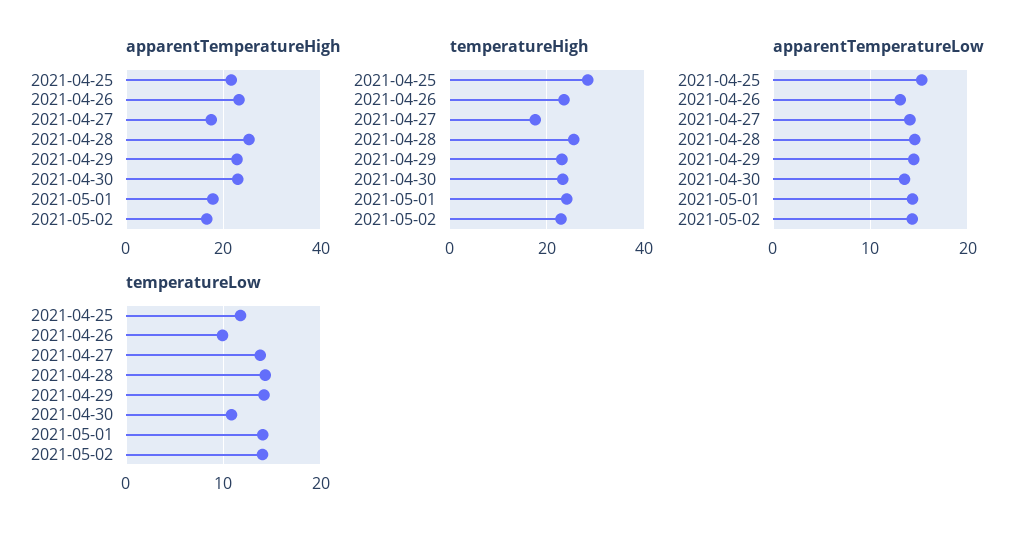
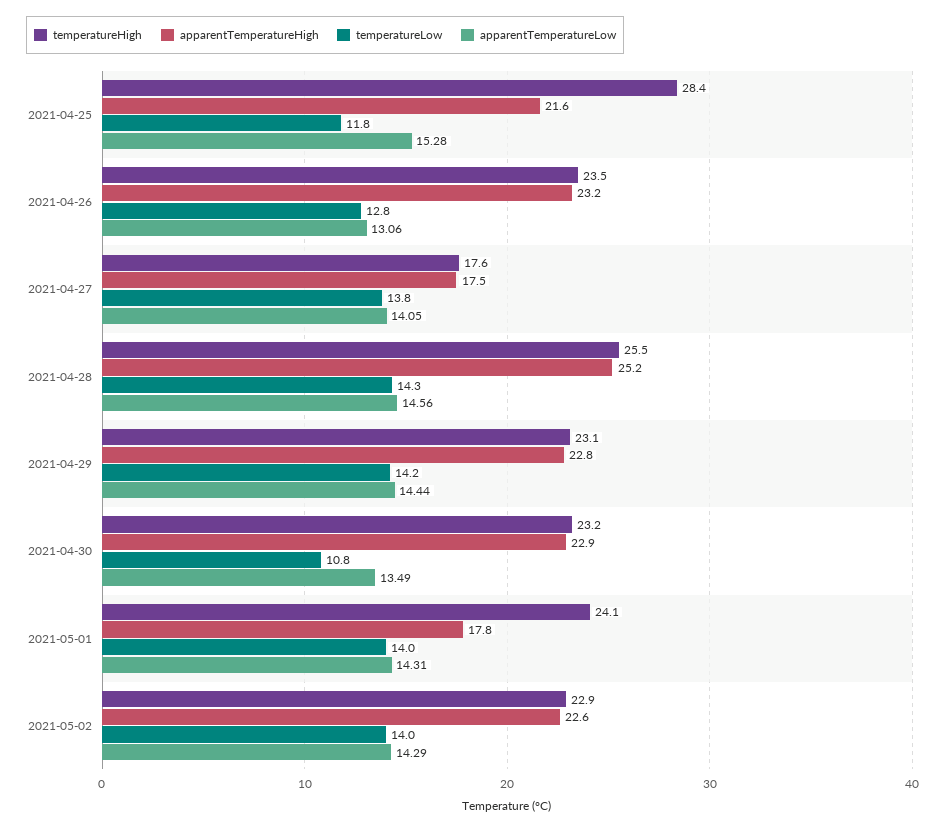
  {
    "apparentTemperatureHigh": {
      "2021-04-25": 21.6,
      "2021-04-26": 23.2,
      "2021-04-27": 17.5,
      "2021-04-28": 25.2,
      "2021-04-29": 22.8,
      "2021-04-30": 22.9,
      "2021-05-01": 17.8,
-     "2021-05-02": 16
+     "2021-05-02": 22.6
    },
    "temperatureHigh": {
      "2021-04-25": 28.4,
      "2021-04-26": 23.5,
      "2021-04-27": 17.6,
      "2021-04-28": 25.5,
      "2021-04-29": 23.1,
      "2021-04-30": 23.2,
      "2021-05-01": 24.1,
      "2021-05-02": 22.9
    },
    "apparentTemperatureLow": {
      "2021-04-25": 15.28,
      "2021-04-26": 13.06,
      "2021-04-27": 14.05,
      "2021-04-28": 14.56,
      "2021-04-29": 14.44,
      "2021-04-30": 13.49,
      "2021-05-01": 14.31,
      "2021-05-02": 14.29
    },
    "temperatureLow": {
      "2021-04-25": 11.8,
-     "2021-04-26": 10,
+     "2021-04-26": 12.8,
      "2021-04-27": 13.8,
      "2021-04-28": 14.3,
      "2021-04-29": 14.2,
      "2021-04-30": 10.8,
      "2021-05-01": 14,
      "2021-05-02": 14
    }
  }

